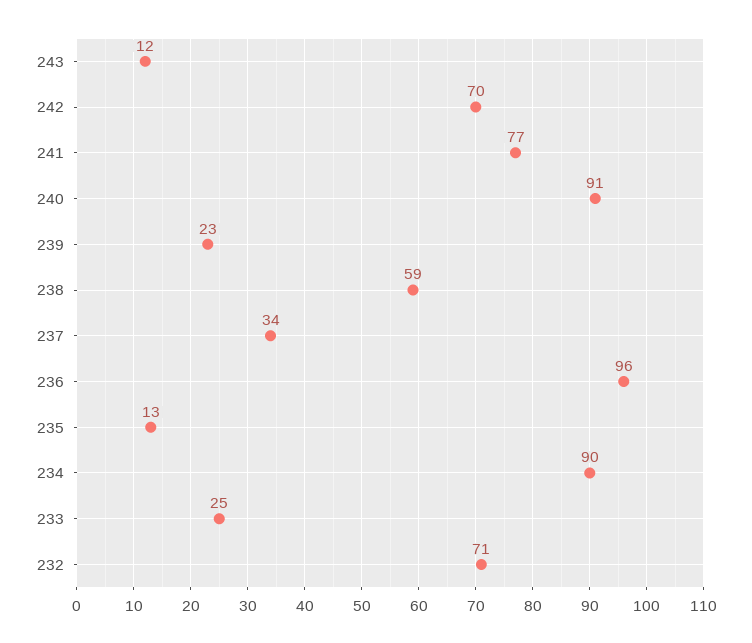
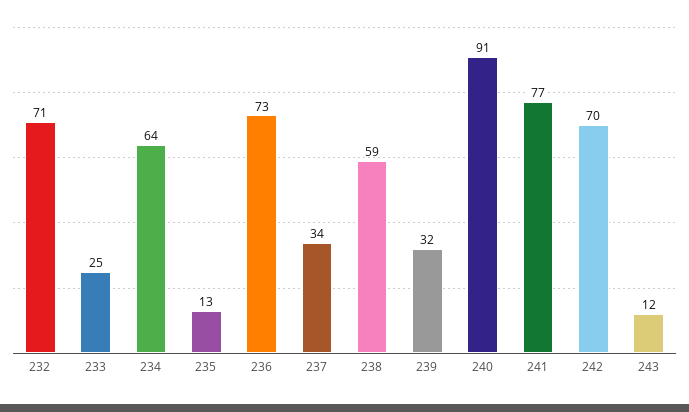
  {
    "243": 12,
    "242": 70,
    "241": 77,
    "240": 91,
-   "239": 23,
+   "239": 32,
    "238": 59,
    "237": 34,
-   "236": 96,
+   "236": 73,
    "235": 13,
-   "234": 90,
+   "234": 64,
    "233": 25,
    "232": 71
  }

